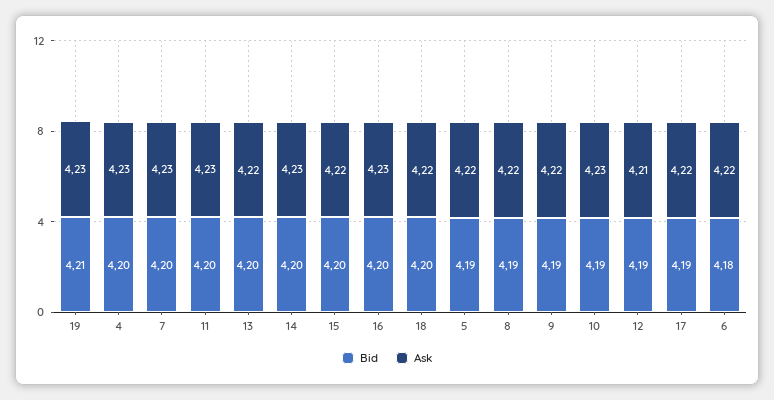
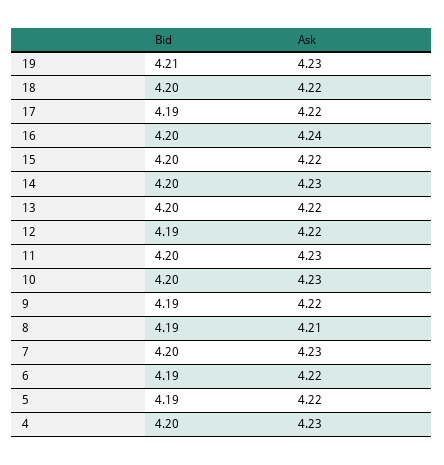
  {
    "Bid": {
      "19": 4.21,
      "4": 4.2,
      "7": 4.2,
      "11": 4.2,
      "13": 4.2,
      "14": 4.2,
      "15": 4.2,
      "16": 4.2,
      "18": 4.2,
      "5": 4.19,
      "8": 4.19,
      "9": 4.19,
-     "10": 4.19,
+     "10": 4.2,
      "12": 4.19,
      "17": 4.19,
-     "6": 4.18
+     "6": 4.19
    },
    "Ask": {
      "19": 4.23,
      "4": 4.23,
      "7": 4.23,
      "11": 4.23,
      "13": 4.22,
      "14": 4.23,
      "15": 4.22,
-     "16": 4.23,
+     "16": 4.24,
      "18": 4.22,
      "5": 4.22,
-     "8": 4.22,
+     "8": 4.21,
      "9": 4.22,
      "10": 4.23,
-     "12": 4.21,
+     "12": 4.22,
      "17": 4.22,
      "6": 4.22
    }
  }

